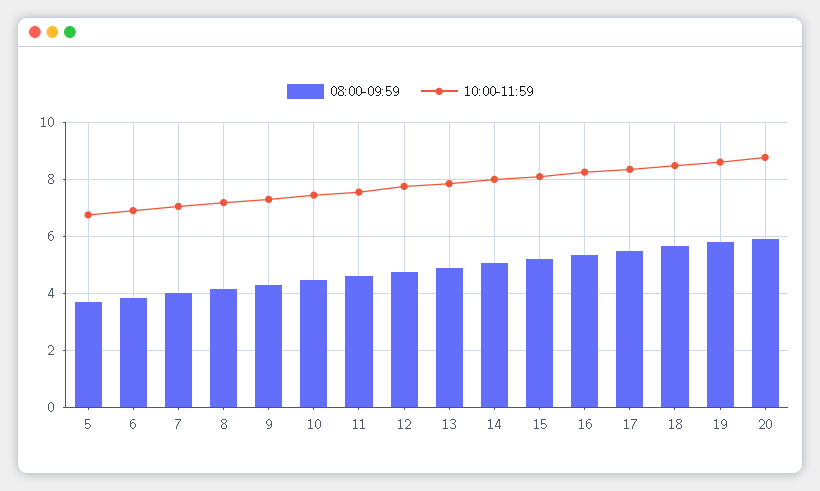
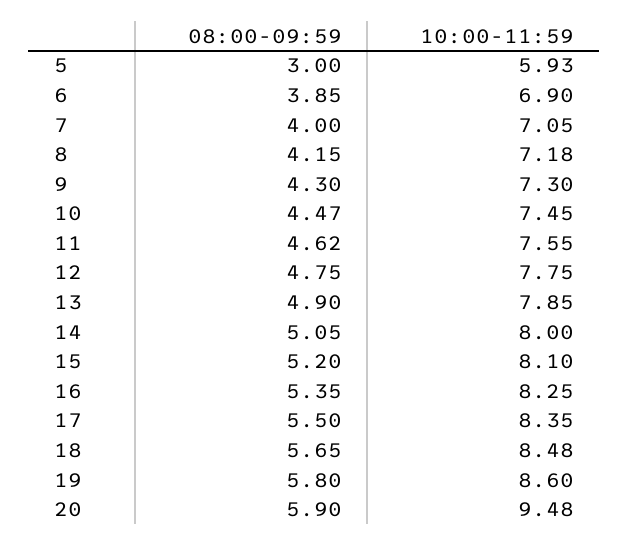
  {
    "08:00-09:59": {
-     "5": 3.75,
+     "5": 3,
      "6": 3.85,
      "7": 4,
      "8": 4.15,
      "9": 4.3,
      "10": 4.47,
      "11": 4.62,
      "12": 4.75,
      "13": 4.9,
      "14": 5.05,
      "15": 5.2,
      "16": 5.35,
      "17": 5.5,
      "18": 5.65,
      "19": 5.8,
      "20": 5.9
    },
    "10:00-11:59": {
-     "5": 6.75,
+     "5": 5.93,
      "6": 6.9,
      "7": 7.05,
      "8": 7.18,
      "9": 7.3,
      "10": 7.45,
      "11": 7.55,
      "12": 7.75,
      "13": 7.85,
      "14": 8,
      "15": 8.1,
      "16": 8.25,
      "17": 8.35,
      "18": 8.48,
      "19": 8.6,
-     "20": 8.75
+     "20": 9.48
    }
  }

